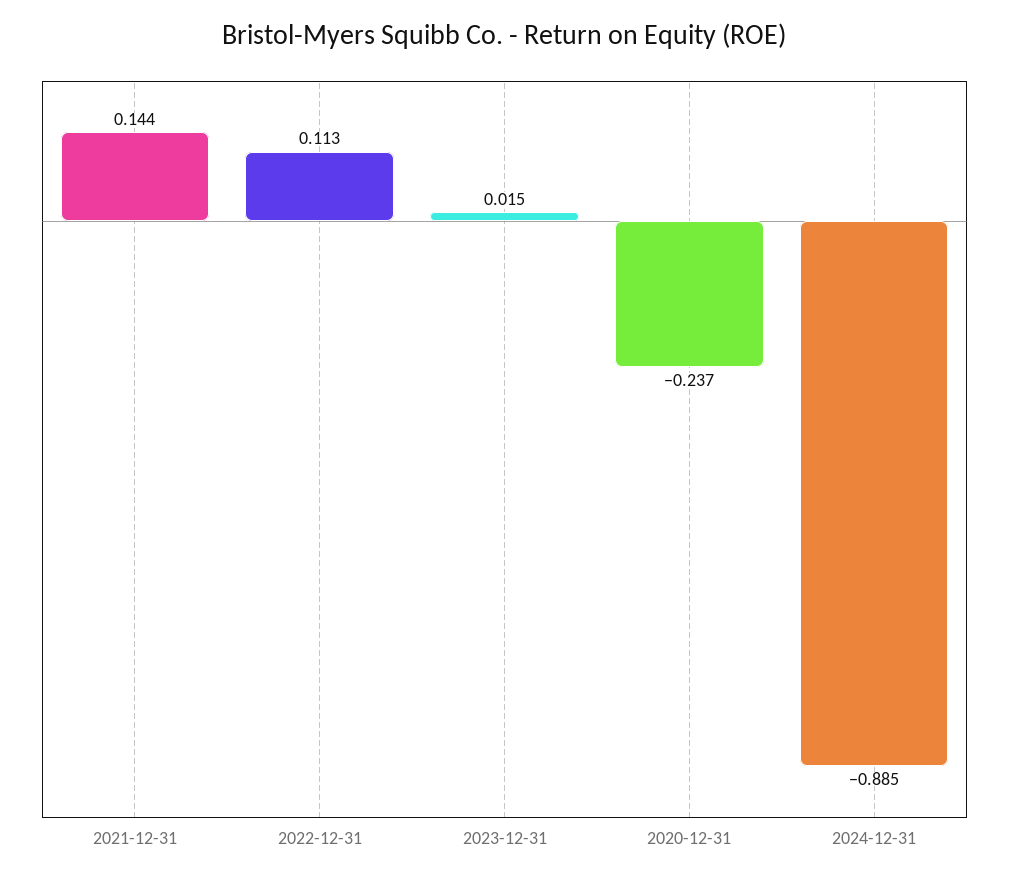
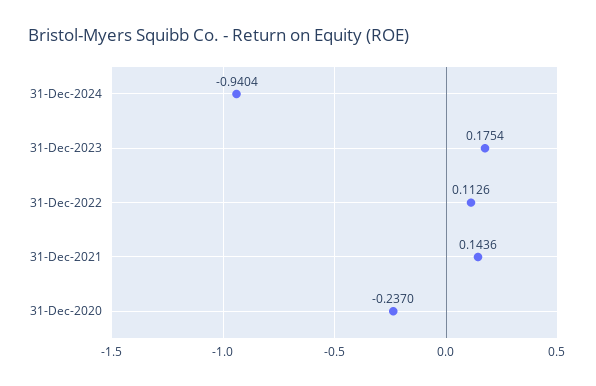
  {
    "2021-12-31": 0.1436,
    "2022-12-31": 0.1126,
-   "2023-12-31": 0.015,
+   "2023-12-31": 0.1754,
    "2020-12-31": -0.237,
-   "2024-12-31": -0.885
+   "2024-12-31": -0.9404
  }

